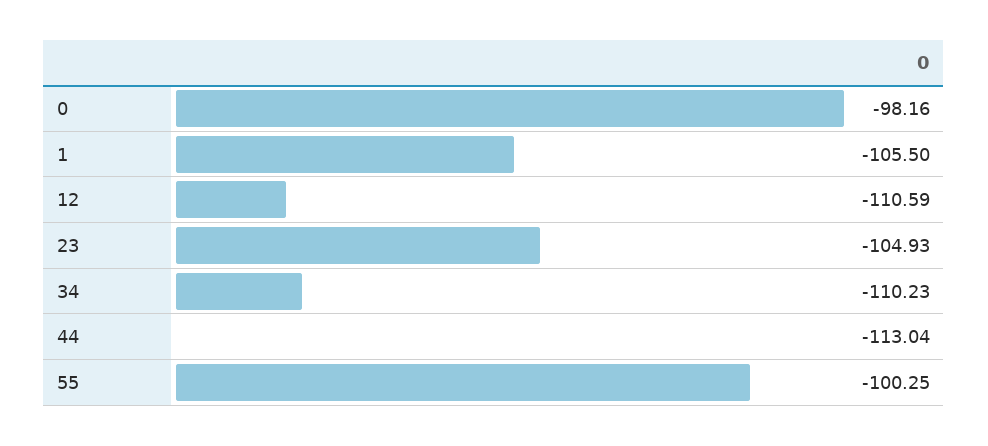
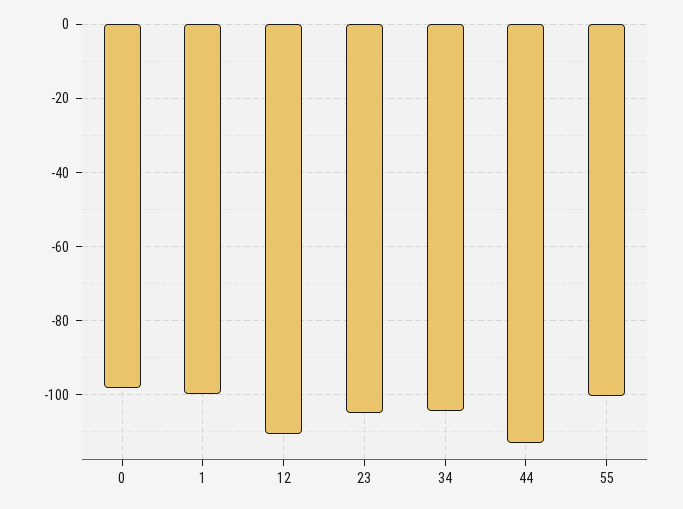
  {
    "0": -98.16,
-   "1": -105.5,
+   "1": -100,
    "12": -110.59,
    "23": -104.93,
-   "34": -110.23,
+   "34": -104,
    "44": -113.04,
    "55": -100.25
  }

